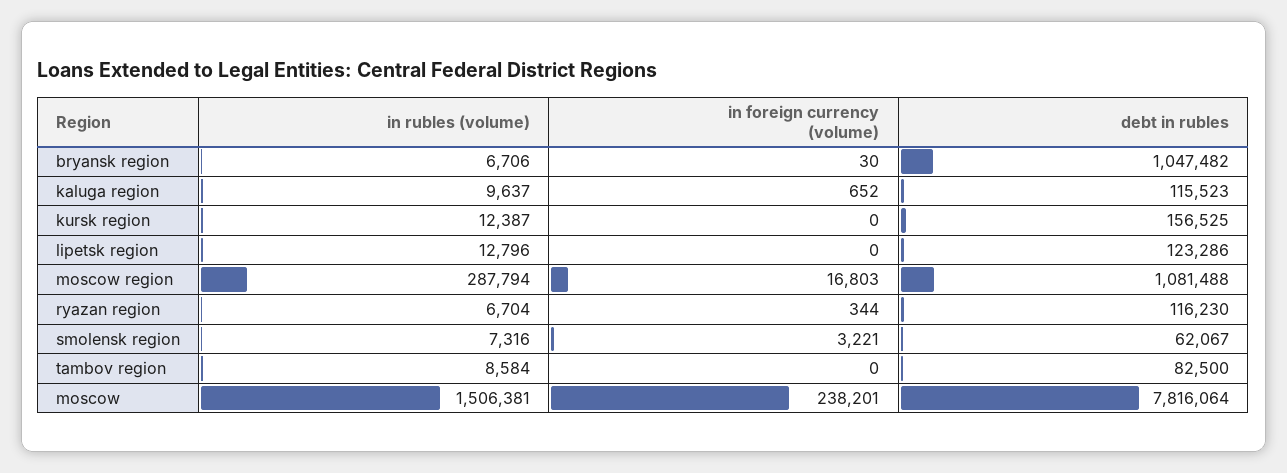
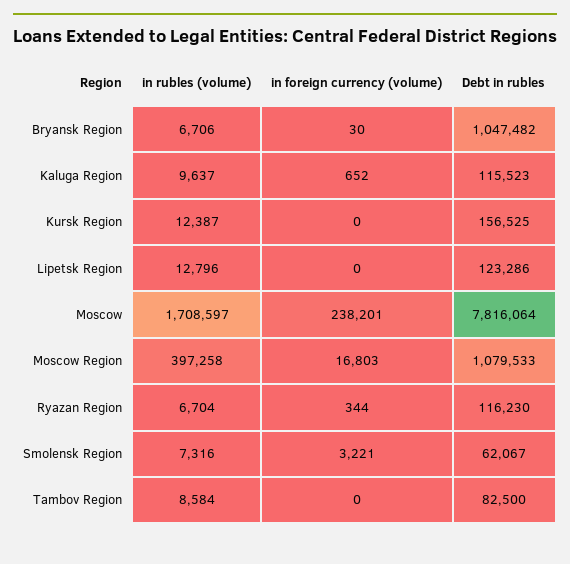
  {
    "in rubles (volume)": {
      "bryansk region": 6706,
      "kaluga region": 9637,
      "kursk region": 12387,
      "lipetsk region": 12796,
-     "moscow region": 287794,
+     "moscow region": 397258,
      "ryazan region": 6704,
      "smolensk region": 7316,
      "tambov region": 8584,
-     "moscow": 1506381
+     "moscow": 1708597
    },
    "in foreign currency (volume)": {
      "bryansk region": 30,
      "kaluga region": 652,
      "kursk region": 0,
      "lipetsk region": 0,
      "moscow region": 16803,
      "ryazan region": 344,
      "smolensk region": 3221,
      "tambov region": 0,
      "moscow": 238201
    },
    "debt in rubles": {
      "bryansk region": 1047482,
      "kaluga region": 115523,
      "kursk region": 156525,
      "lipetsk region": 123286,
-     "moscow region": 1081488,
+     "moscow region": 1079533,
      "ryazan region": 116230,
      "smolensk region": 62067,
      "tambov region": 82500,
      "moscow": 7816064
    }
  }

